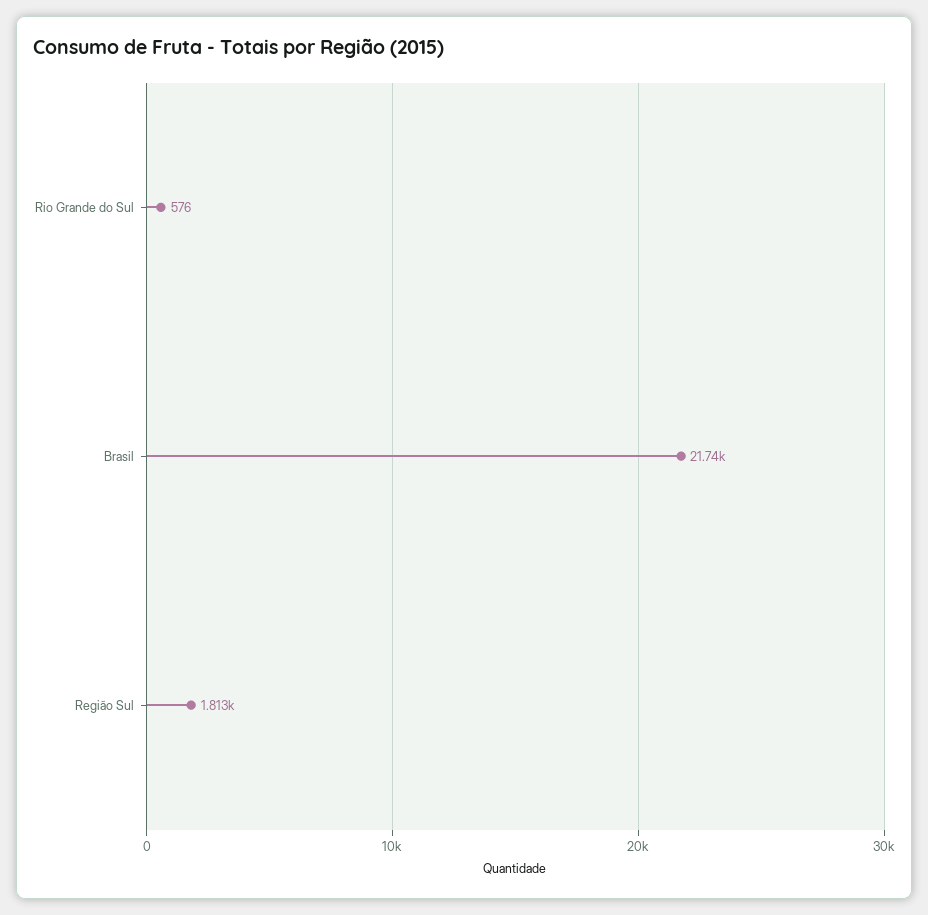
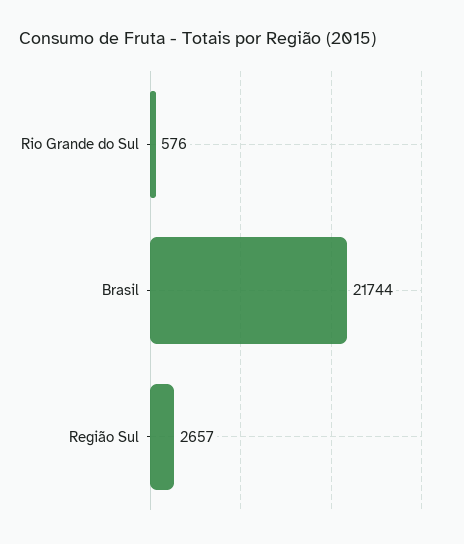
  {
    "Rio Grande do Sul": 576,
    "Brasil": 21744,
-   "Região Sul": 1813
+   "Região Sul": 2657
  }

